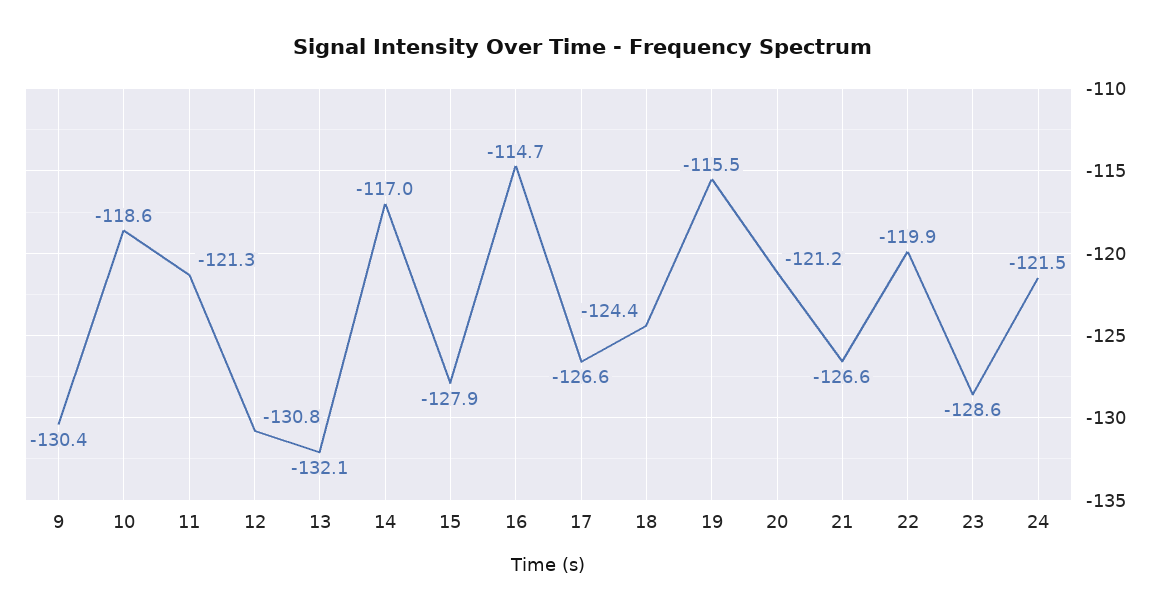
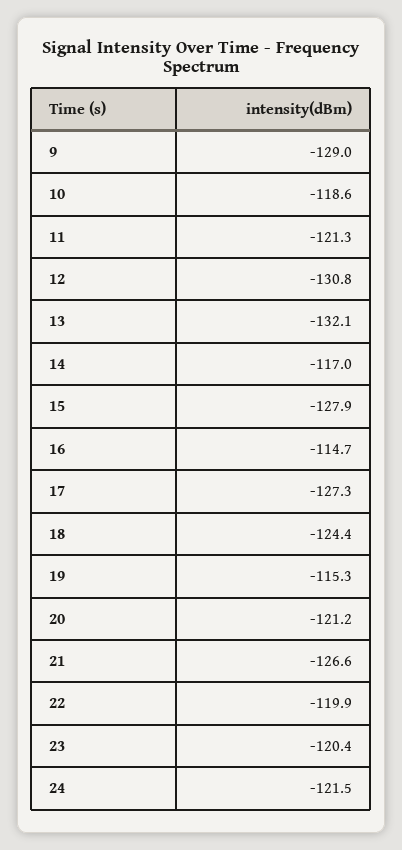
  {
-   "9": -130.4,
+   "9": -129,
    "10": -118.6,
    "11": -121.3,
    "12": -130.8,
    "13": -132.1,
    "14": -117,
    "15": -127.9,
    "16": -114.7,
-   "17": -126.6,
+   "17": -127.3,
    "18": -124.4,
-   "19": -115.5,
+   "19": -115.3,
    "20": -121.2,
    "21": -126.6,
    "22": -119.9,
-   "23": -128.6,
+   "23": -120.4,
    "24": -121.5
  }

